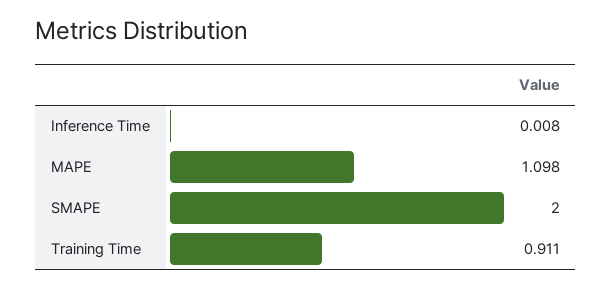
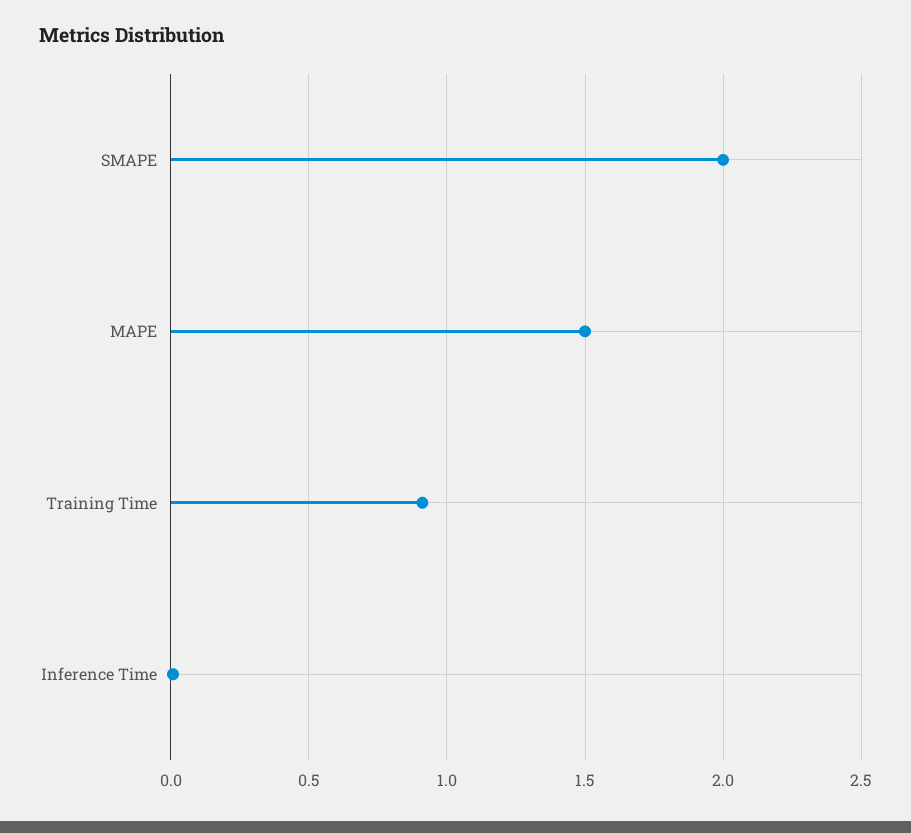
  {
    "Inference Time": 0.008,
-   "MAPE": 1.098,
+   "MAPE": 1.5,
    "SMAPE": 2,
    "Training Time": 0.911
  }

